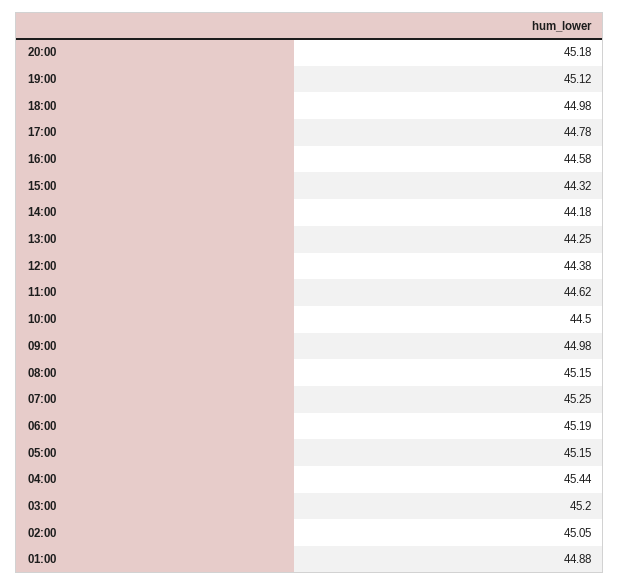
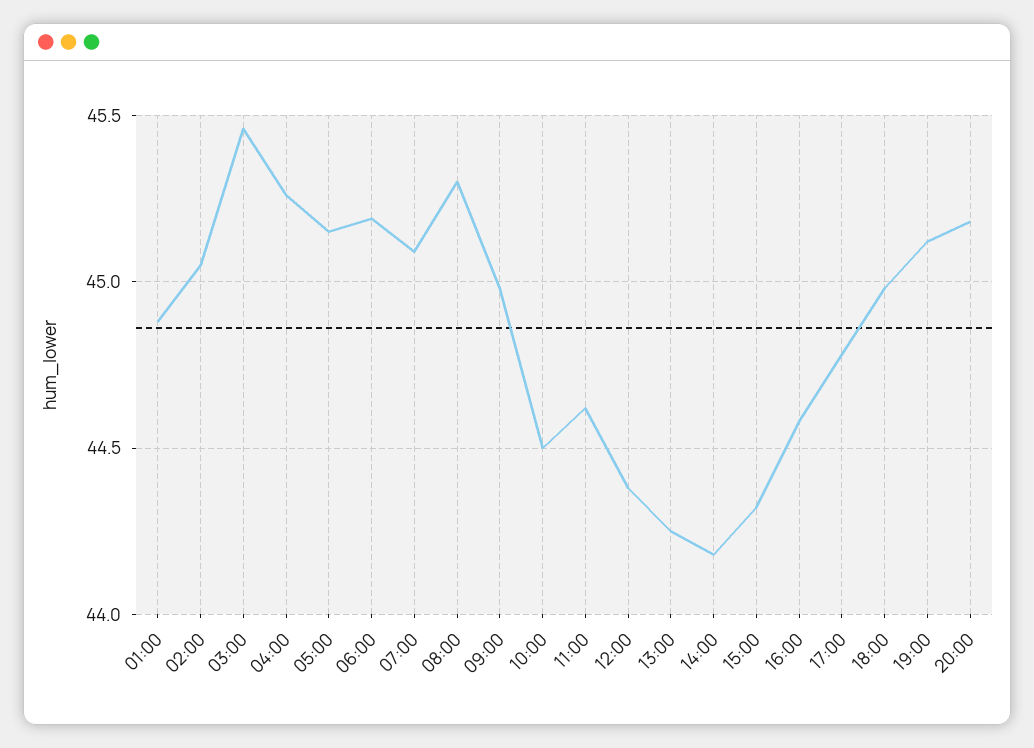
  {
    "20:00": 45.18,
    "19:00": 45.12,
    "18:00": 44.98,
    "17:00": 44.78,
    "16:00": 44.58,
    "15:00": 44.32,
    "14:00": 44.18,
    "13:00": 44.25,
    "12:00": 44.38,
    "11:00": 44.62,
    "10:00": 44.5,
    "09:00": 44.98,
-   "08:00": 45.15,
+   "08:00": 45.3,
-   "07:00": 45.25,
+   "07:00": 45.1,
    "06:00": 45.19,
    "05:00": 45.15,
-   "04:00": 45.44,
+   "04:00": 45.25,
-   "03:00": 45.2,
+   "03:00": 45.45,
    "02:00": 45.05,
    "01:00": 44.88
  }

